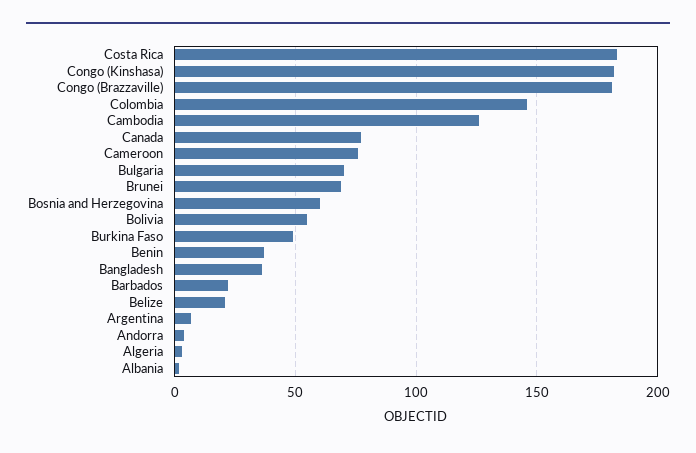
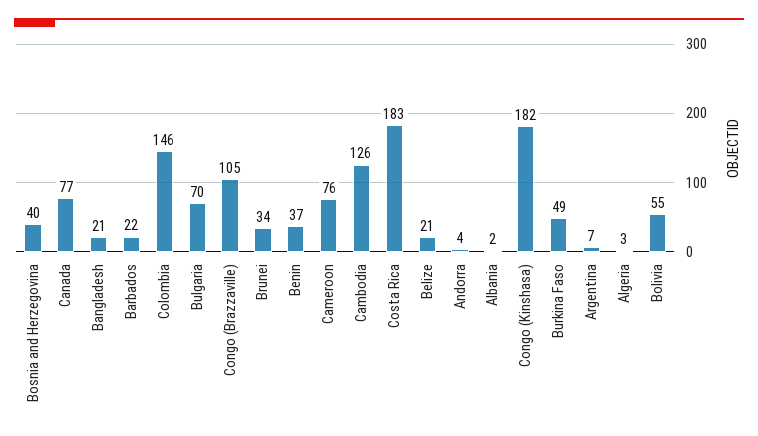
  {
    "Costa Rica": 183,
    "Congo (Kinshasa)": 182,
-   "Congo (Brazzaville)": 180,
+   "Congo (Brazzaville)": 105,
    "Colombia": 146,
    "Cambodia": 126,
    "Canada": 77,
    "Cameroon": 76,
    "Bulgaria": 70,
-   "Brunei": 70,
+   "Brunei": 34,
-   "Bosnia and Herzegovina": 60,
+   "Bosnia and Herzegovina": 40,
    "Bolivia": 55,
    "Burkina Faso": 49,
    "Benin": 37,
-   "Bangladesh": 35,
+   "Bangladesh": 21,
    "Barbados": 22,
    "Belize": 21,
    "Argentina": 7,
    "Andorra": 4,
    "Algeria": 3,
    "Albania": 2
  }

